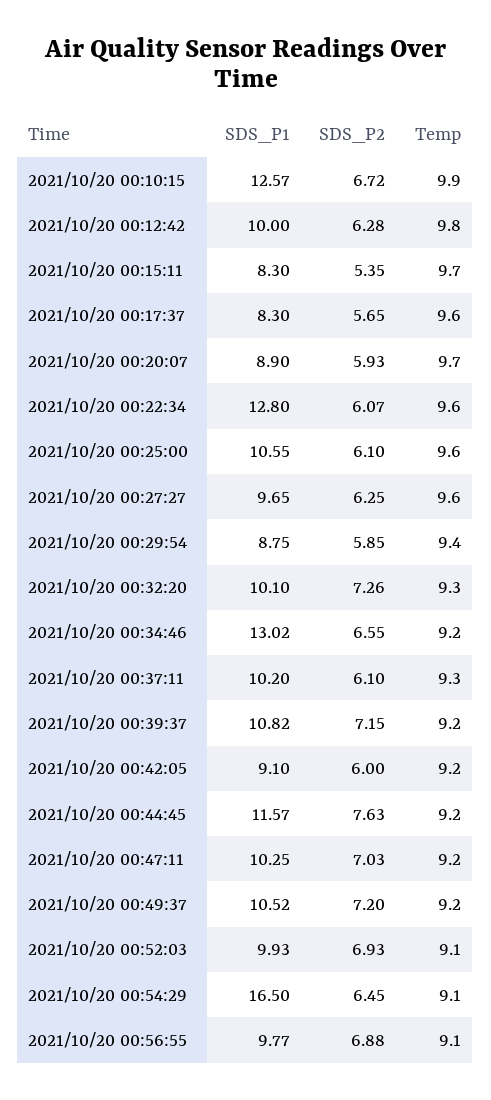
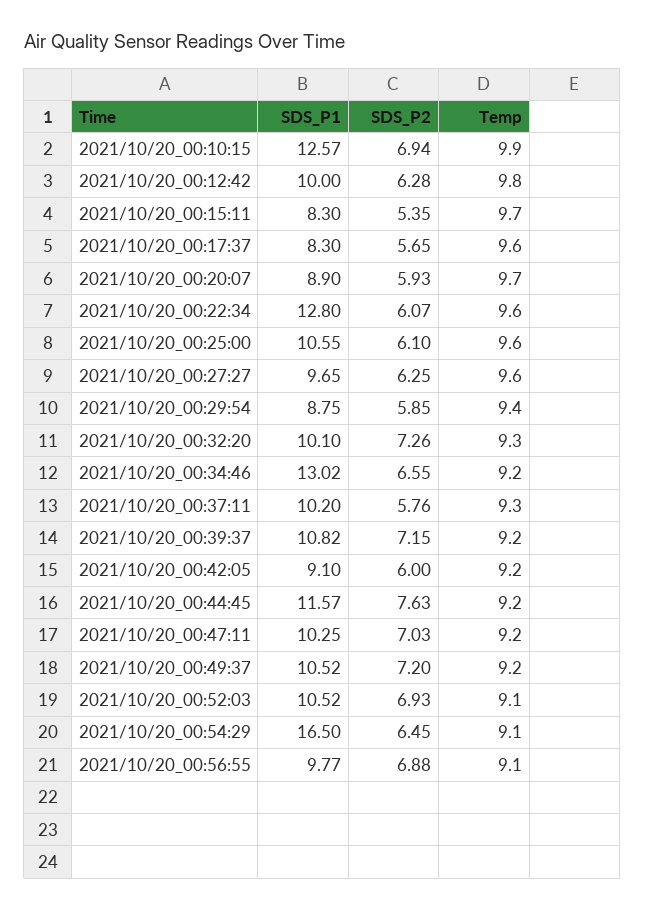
  {
    "SDS_P1": {
      "2021/10/20 00:10:15": 12.57,
      "2021/10/20 00:12:42": 10,
      "2021/10/20 00:15:11": 8.3,
      "2021/10/20 00:17:37": 8.3,
      "2021/10/20 00:20:07": 8.9,
      "2021/10/20 00:22:34": 12.8,
      "2021/10/20 00:25:00": 10.55,
      "2021/10/20 00:27:27": 9.65,
      "2021/10/20 00:29:54": 8.75,
      "2021/10/20 00:32:20": 10.1,
      "2021/10/20 00:34:46": 13.02,
      "2021/10/20 00:37:11": 10.2,
      "2021/10/20 00:39:37": 10.82,
      "2021/10/20 00:42:05": 9.1,
      "2021/10/20 00:44:45": 11.57,
      "2021/10/20 00:47:11": 10.25,
      "2021/10/20 00:49:37": 10.52,
-     "2021/10/20 00:52:03": 9.93,
+     "2021/10/20 00:52:03": 10.52,
      "2021/10/20 00:54:29": 16.5,
      "2021/10/20 00:56:55": 9.77
    },
    "SDS_P2": {
-     "2021/10/20 00:10:15": 6.72,
+     "2021/10/20 00:10:15": 6.94,
      "2021/10/20 00:12:42": 6.28,
      "2021/10/20 00:15:11": 5.35,
      "2021/10/20 00:17:37": 5.65,
      "2021/10/20 00:20:07": 5.93,
      "2021/10/20 00:22:34": 6.07,
      "2021/10/20 00:25:00": 6.1,
      "2021/10/20 00:27:27": 6.25,
      "2021/10/20 00:29:54": 5.85,
      "2021/10/20 00:32:20": 7.26,
      "2021/10/20 00:34:46": 6.55,
-     "2021/10/20 00:37:11": 6.1,
+     "2021/10/20 00:37:11": 5.76,
      "2021/10/20 00:39:37": 7.15,
      "2021/10/20 00:42:05": 6,
      "2021/10/20 00:44:45": 7.63,
      "2021/10/20 00:47:11": 7.03,
      "2021/10/20 00:49:37": 7.2,
      "2021/10/20 00:52:03": 6.93,
      "2021/10/20 00:54:29": 6.45,
      "2021/10/20 00:56:55": 6.88
    },
    "Temp": {
      "2021/10/20 00:10:15": 9.9,
      "2021/10/20 00:12:42": 9.8,
      "2021/10/20 00:15:11": 9.7,
      "2021/10/20 00:17:37": 9.6,
      "2021/10/20 00:20:07": 9.7,
      "2021/10/20 00:22:34": 9.6,
      "2021/10/20 00:25:00": 9.6,
      "2021/10/20 00:27:27": 9.6,
      "2021/10/20 00:29:54": 9.4,
      "2021/10/20 00:32:20": 9.3,
      "2021/10/20 00:34:46": 9.2,
      "2021/10/20 00:37:11": 9.3,
      "2021/10/20 00:39:37": 9.2,
      "2021/10/20 00:42:05": 9.2,
      "2021/10/20 00:44:45": 9.2,
      "2021/10/20 00:47:11": 9.2,
      "2021/10/20 00:49:37": 9.2,
      "2021/10/20 00:52:03": 9.1,
      "2021/10/20 00:54:29": 9.1,
      "2021/10/20 00:56:55": 9.1
    }
  }

